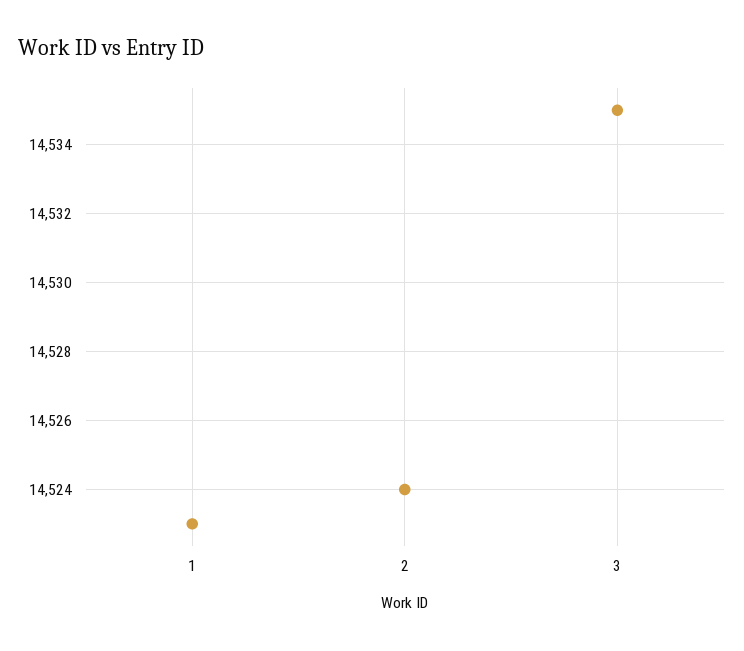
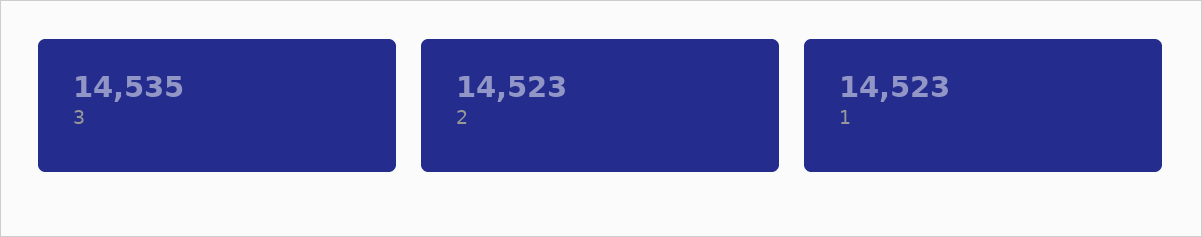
  {
    "1": 14523,
-   "2": 14524,
+   "2": 14523,
    "3": 14535
  }

